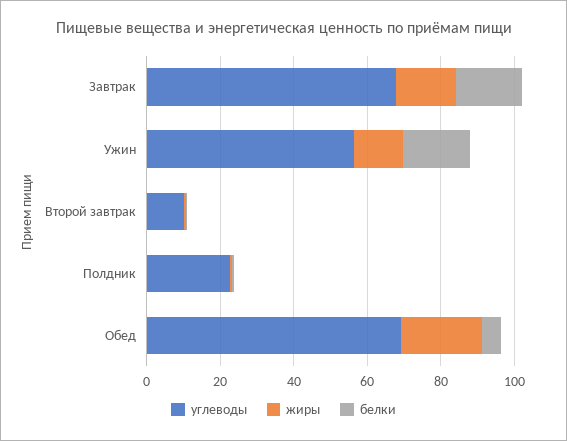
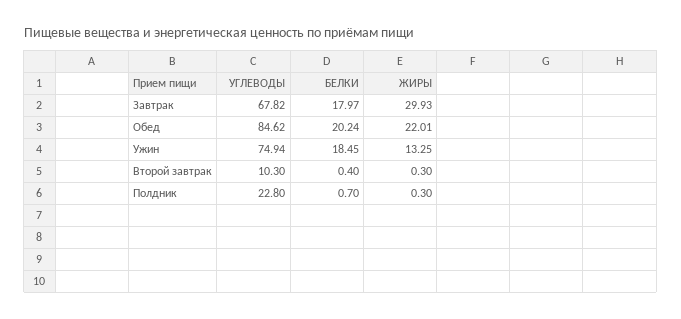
  {
    "углеводы": {
      "Завтрак": 67.82,
-     "Ужин": 55,
+     "Ужин": 74.94,
      "Второй завтрак": 10.3,
      "Полдник": 22.8,
-     "Обед": 70
+     "Обед": 84.62
    },
    "жиры": {
-     "Завтрак": 15,
+     "Завтрак": 29.93,
      "Ужин": 13.25,
      "Второй завтрак": 0.3,
      "Полдник": 0.3,
      "Обед": 22.01
    },
    "белки": {
      "Завтрак": 17.97,
      "Ужин": 18.45,
      "Второй завтрак": 0.4,
      "Полдник": 0.7,
-     "Обед": 5
+     "Обед": 20.24
    }
  }

